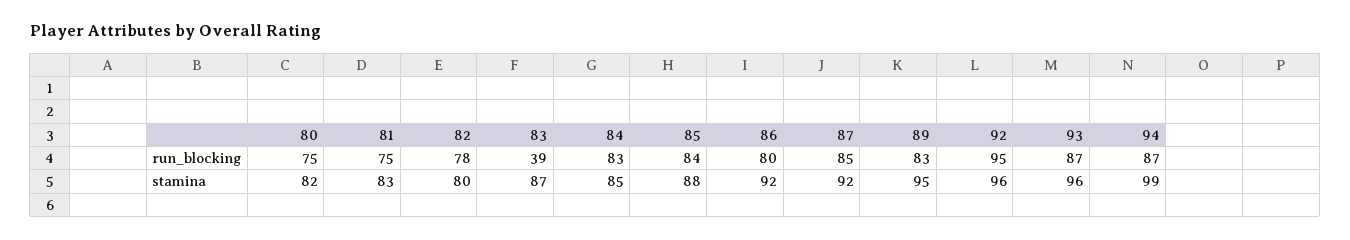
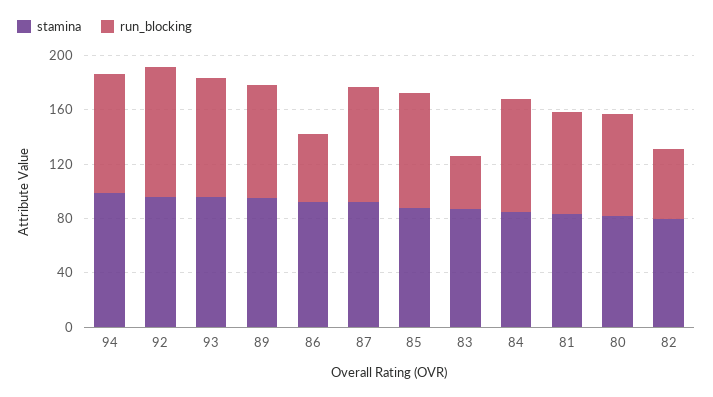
  {
    "run_blocking": {
      "80": 75,
      "81": 75,
-     "82": 78,
+     "82": 50,
      "83": 39,
      "84": 83,
      "85": 84,
-     "86": 80,
+     "86": 50,
      "87": 85,
      "89": 83,
      "92": 95,
      "93": 87,
      "94": 87
    },
    "stamina": {
      "80": 82,
      "81": 83,
      "82": 80,
      "83": 87,
      "84": 85,
      "85": 88,
      "86": 92,
      "87": 92,
      "89": 95,
      "92": 96,
      "93": 96,
      "94": 99
    }
  }

